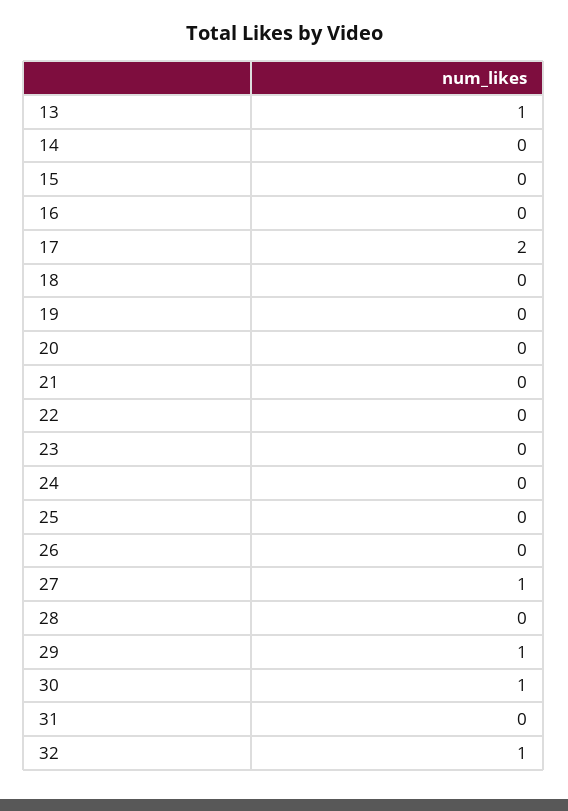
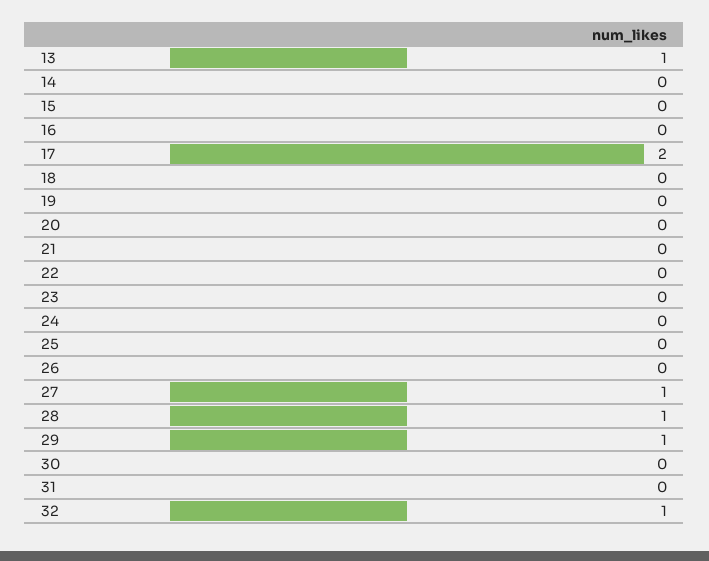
  {
    "13": 1,
    "14": 0,
    "15": 0,
    "16": 0,
    "17": 2,
    "18": 0,
    "19": 0,
    "20": 0,
    "21": 0,
    "22": 0,
    "23": 0,
    "24": 0,
    "25": 0,
    "26": 0,
    "27": 1,
-   "28": 0,
+   "28": 1,
    "29": 1,
-   "30": 1,
+   "30": 0,
    "31": 0,
    "32": 1
  }

